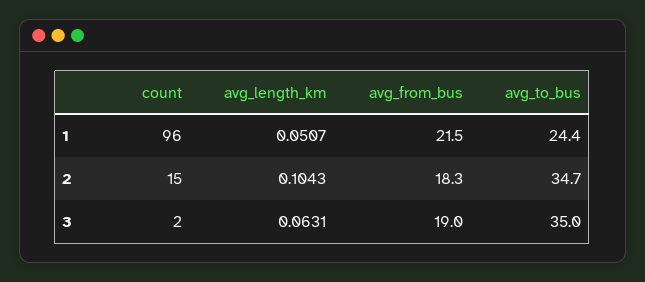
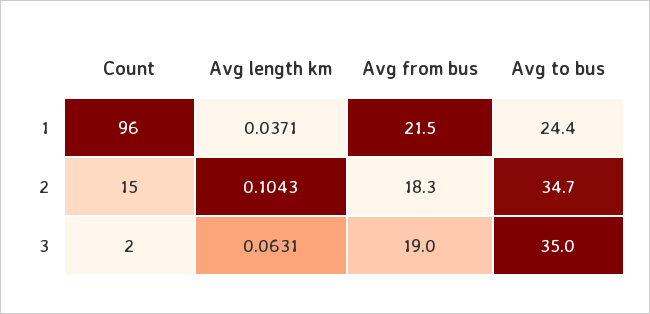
  {
    "count": {
      "1": 96,
      "2": 15,
      "3": 2
    },
    "avg_length_km": {
-     "1": 0.0507,
+     "1": 0.0371,
      "2": 0.1043,
      "3": 0.0631
    },
    "avg_from_bus": {
      "1": 21.5,
      "2": 18.3,
      "3": 19
    },
    "avg_to_bus": {
      "1": 24.4,
      "2": 34.7,
      "3": 35
    }
  }

